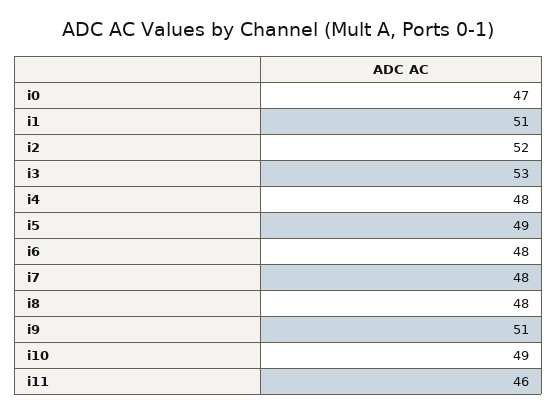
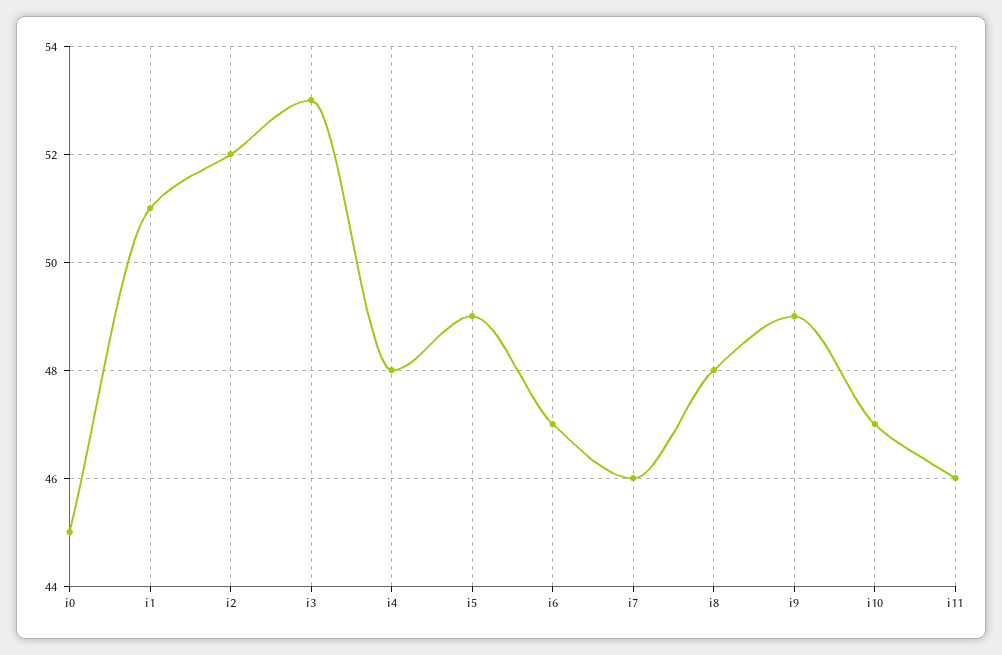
  {
-   "i0": 47,
+   "i0": 45,
    "i1": 51,
    "i2": 52,
    "i3": 53,
    "i4": 48,
    "i5": 49,
-   "i6": 48,
+   "i6": 47,
-   "i7": 48,
+   "i7": 46,
    "i8": 48,
-   "i9": 51,
+   "i9": 49,
-   "i10": 49,
+   "i10": 47,
    "i11": 46
  }

